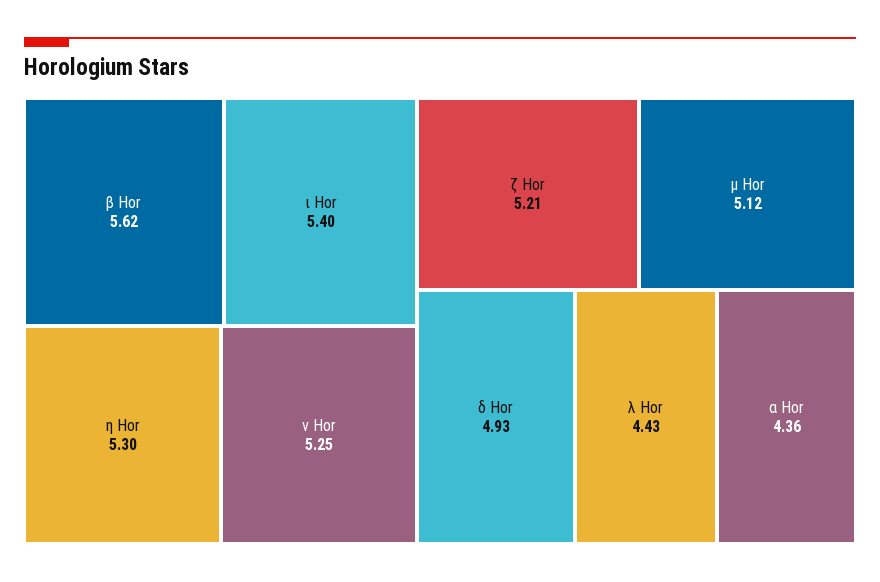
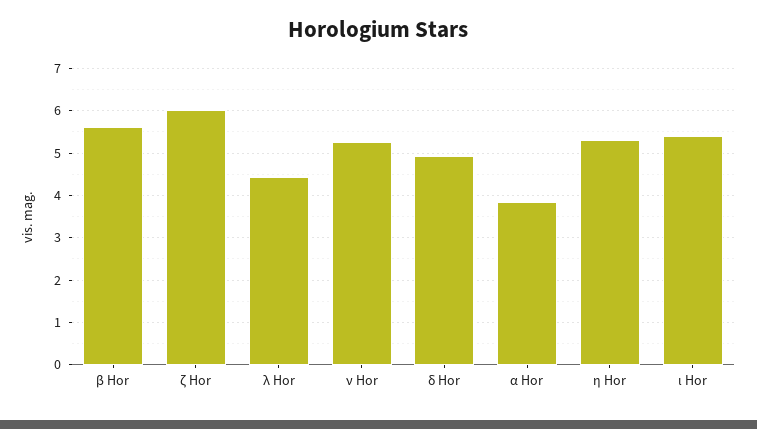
  {
    "β Hor": 5.62,
    "ι Hor": 5.4,
    "η Hor": 5.3,
    "ν Hor": 5.25,
-   "ζ Hor": 5.21,
+   "ζ Hor": 6,
-   "μ Hor": 5.12,
    "δ Hor": 4.93,
    "λ Hor": 4.43,
-   "α Hor": 4.36
+   "α Hor": 3.8
  }

